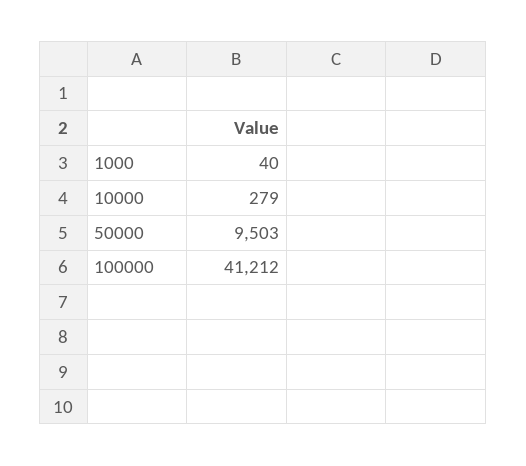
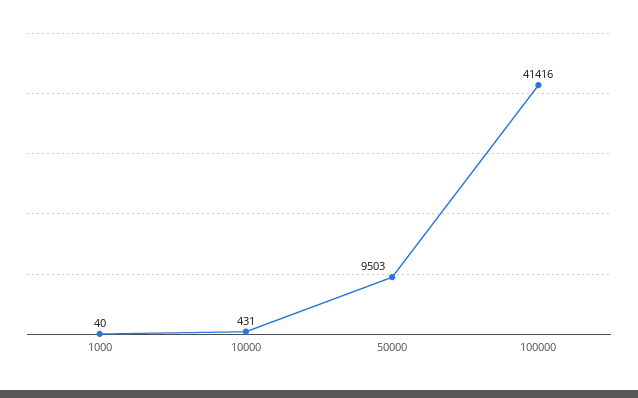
  {
    "1000": 40,
-   "10000": 279,
+   "10000": 431,
    "50000": 9503,
-   "100000": 41212
+   "100000": 41416
  }

